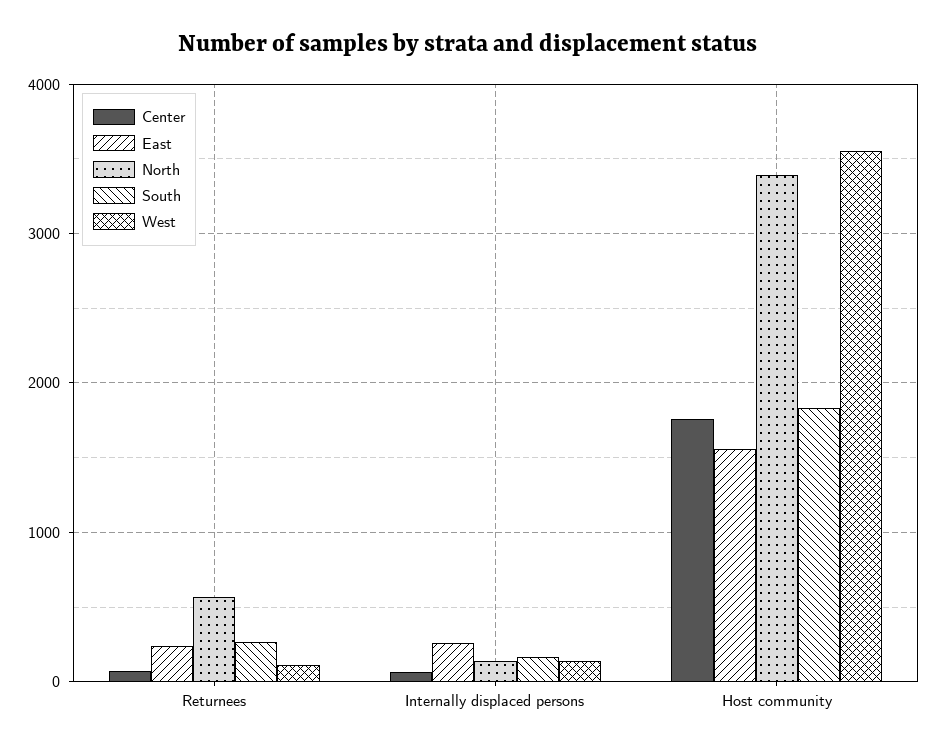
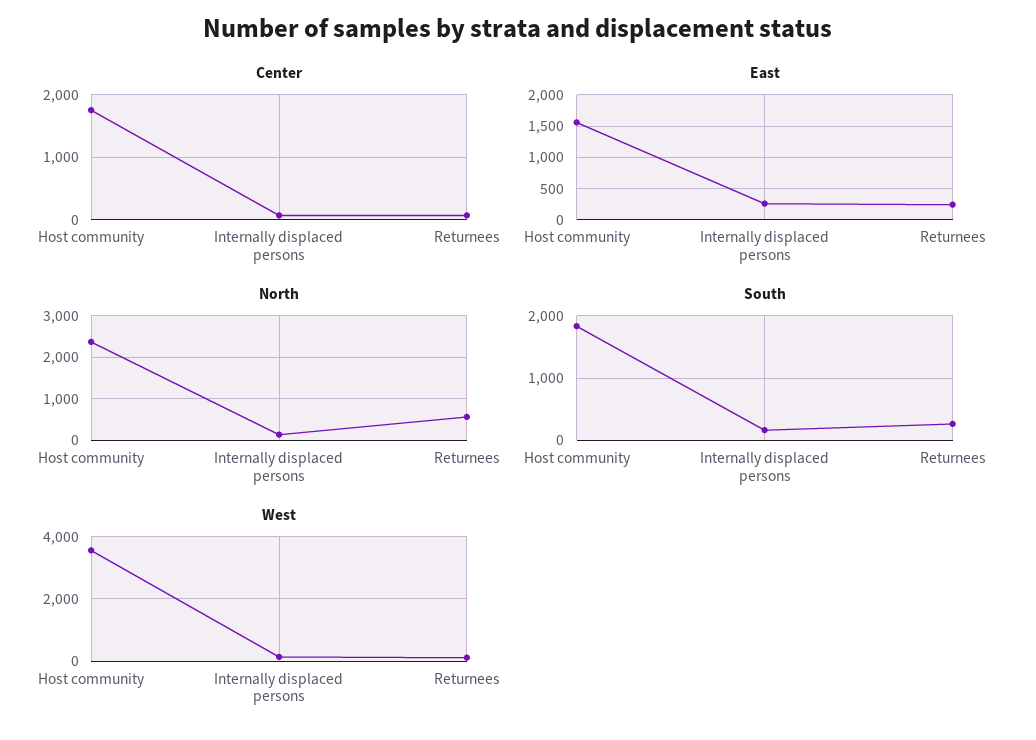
  {
    "Center": {
      "Returnees": 100,
      "Internally displaced persons": 100,
      "Host community": 1800
    },
    "East": {
      "Returnees": 200,
      "Internally displaced persons": 300,
      "Host community": 1600
    },
    "North": {
      "Returnees": 600,
      "Internally displaced persons": 100,
-     "Host community": 3400
+     "Host community": 2400
    },
    "South": {
      "Returnees": 300,
      "Internally displaced persons": 200,
      "Host community": 1800
    },
    "West": {
      "Returnees": 100,
      "Internally displaced persons": 100,
      "Host community": 3600
    }
  }

